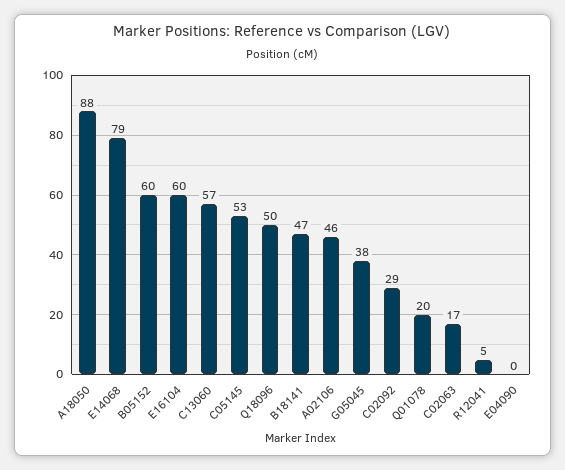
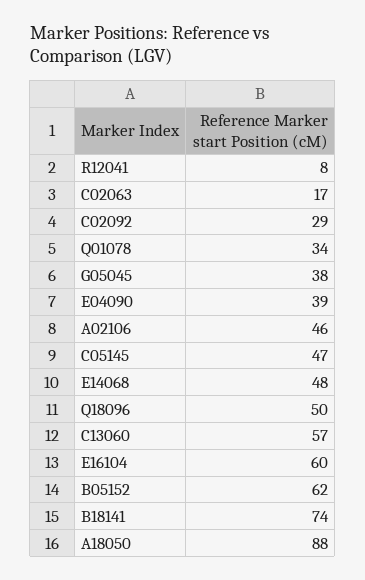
  {
    "A18050": 88,
-   "E14068": 79,
+   "E14068": 48,
-   "B05152": 60,
+   "B05152": 62,
    "E16104": 60,
    "C13060": 57,
-   "C05145": 53,
+   "C05145": 47,
    "Q18096": 50,
-   "B18141": 47,
+   "B18141": 74,
    "A02106": 46,
    "G05045": 38,
    "C02092": 29,
-   "Q01078": 20,
+   "Q01078": 34,
    "C02063": 17,
-   "R12041": 5,
+   "R12041": 8,
-   "E04090": 0
+   "E04090": 39
  }

